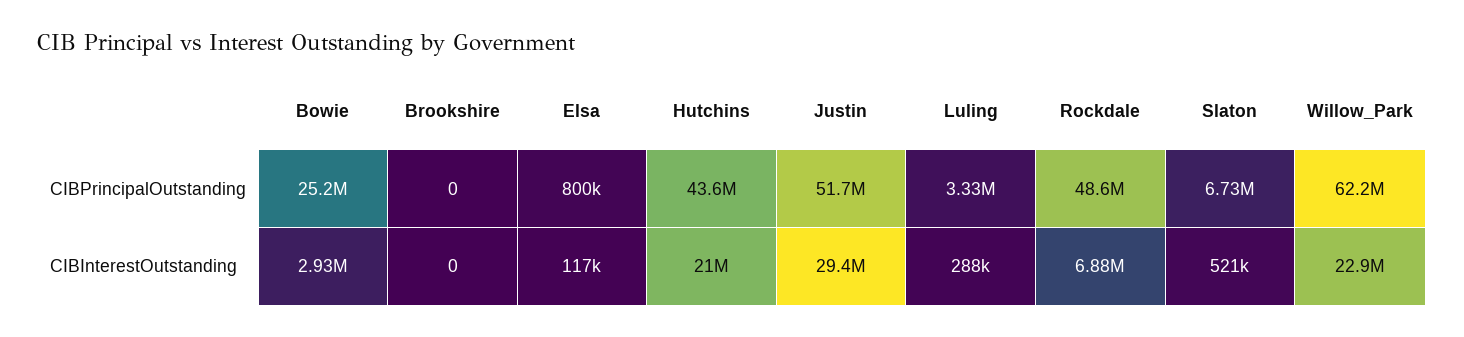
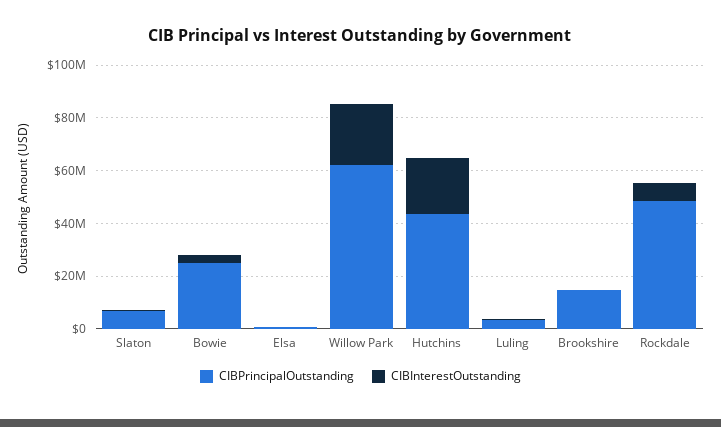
  {
    "CIBPrincipalOutstanding": {
      "Bowie": 25200000,
-     "Brookshire": 0,
+     "Brookshire": 15000000,
      "Elsa": 800000,
      "Hutchins": 43600000,
-     "Justin": 51700000,
      "Luling": 3330000,
      "Rockdale": 48600000,
      "Slaton": 6730000,
      "Willow_Park": 62200000
    },
    "CIBInterestOutstanding": {
      "Bowie": 2930000,
      "Brookshire": 0,
      "Elsa": 117000,
      "Hutchins": 21000000,
-     "Justin": 29400000,
      "Luling": 288000,
      "Rockdale": 6880000,
      "Slaton": 521000,
      "Willow_Park": 22900000
    }
  }

